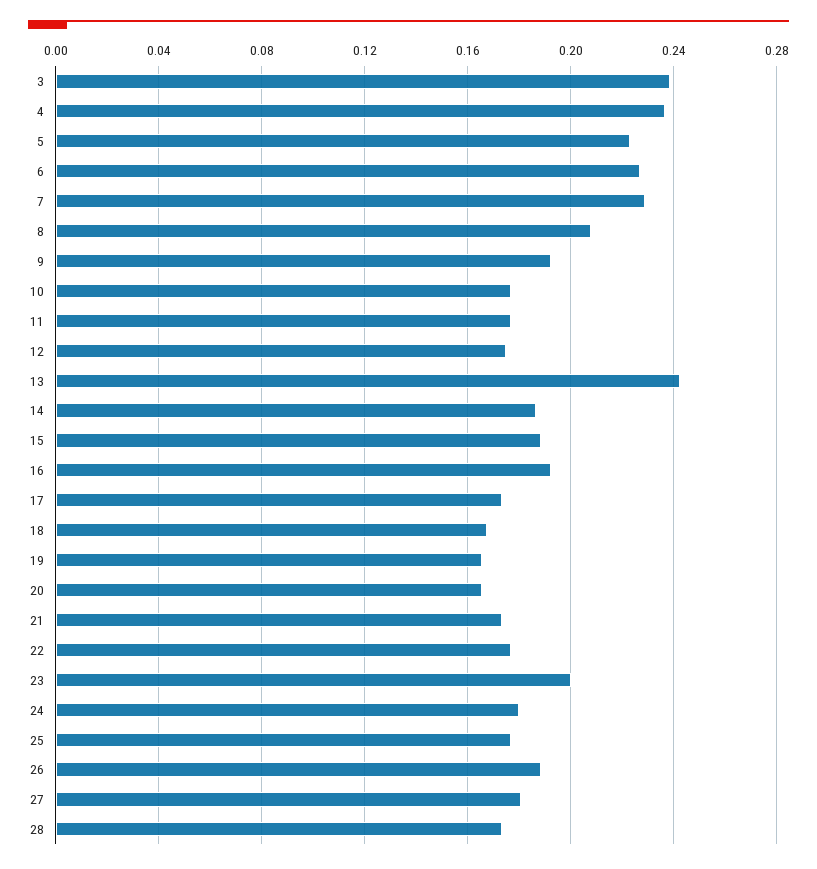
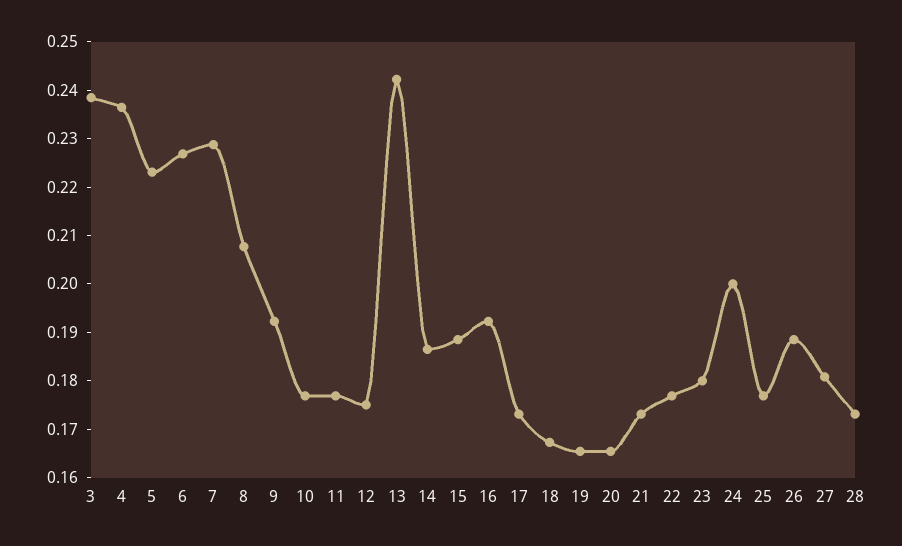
  {
    "3": 0.238,
    "4": 0.236,
    "5": 0.224,
    "6": 0.226,
    "7": 0.228,
    "8": 0.208,
    "9": 0.192,
    "10": 0.176,
    "11": 0.176,
    "12": 0.176,
    "13": 0.242,
    "14": 0.186,
    "15": 0.188,
    "16": 0.192,
    "17": 0.174,
    "18": 0.168,
    "19": 0.166,
    "20": 0.166,
    "21": 0.174,
    "22": 0.176,
-   "23": 0.2,
+   "23": 0.18,
-   "24": 0.18,
+   "24": 0.2,
    "25": 0.176,
    "26": 0.188,
    "27": 0.18,
    "28": 0.174
  }

